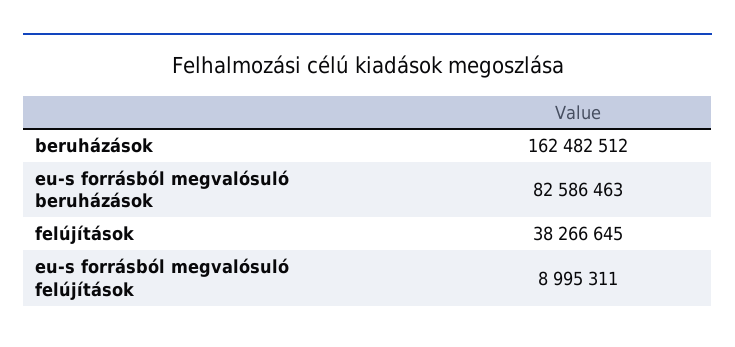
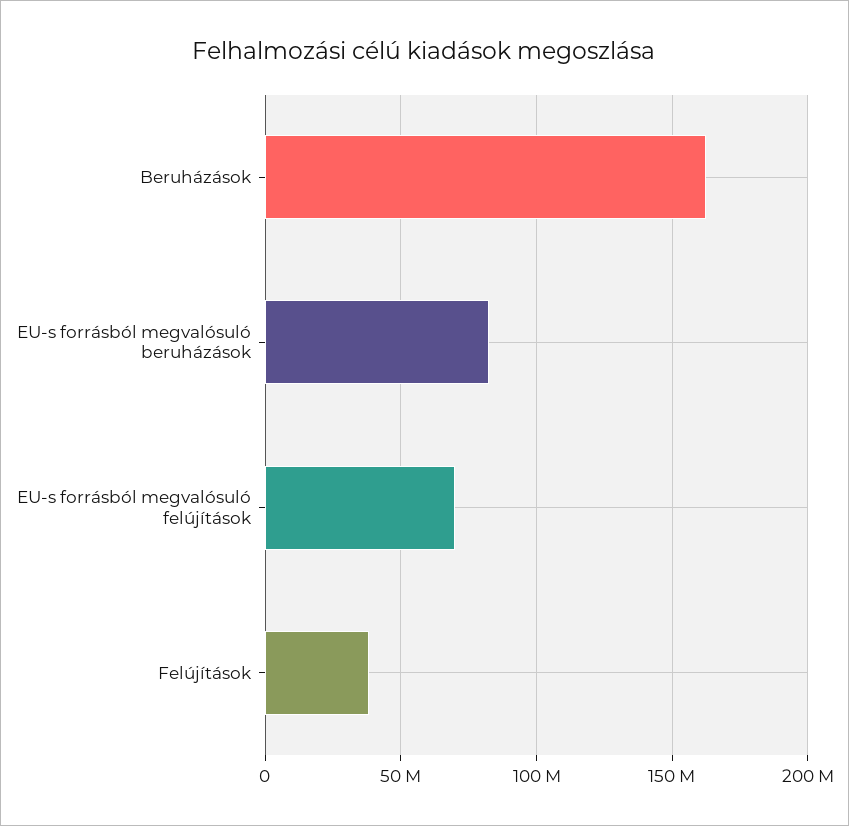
  {
    "beruházások": 162482512,
    "eu-s forrásból megvalósuló beruházások": 82586463,
    "felújítások": 38266645,
-   "eu-s forrásból megvalósuló felújítások": 8995311
+   "eu-s forrásból megvalósuló felújítások": 70000000
  }

